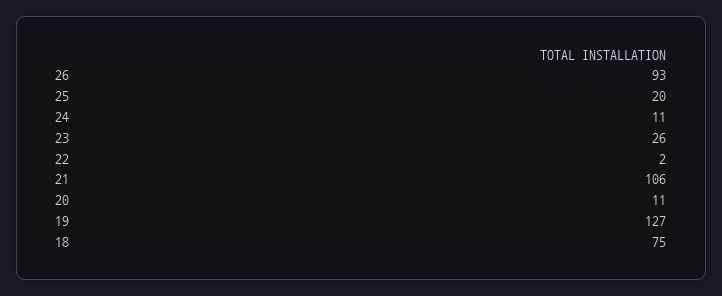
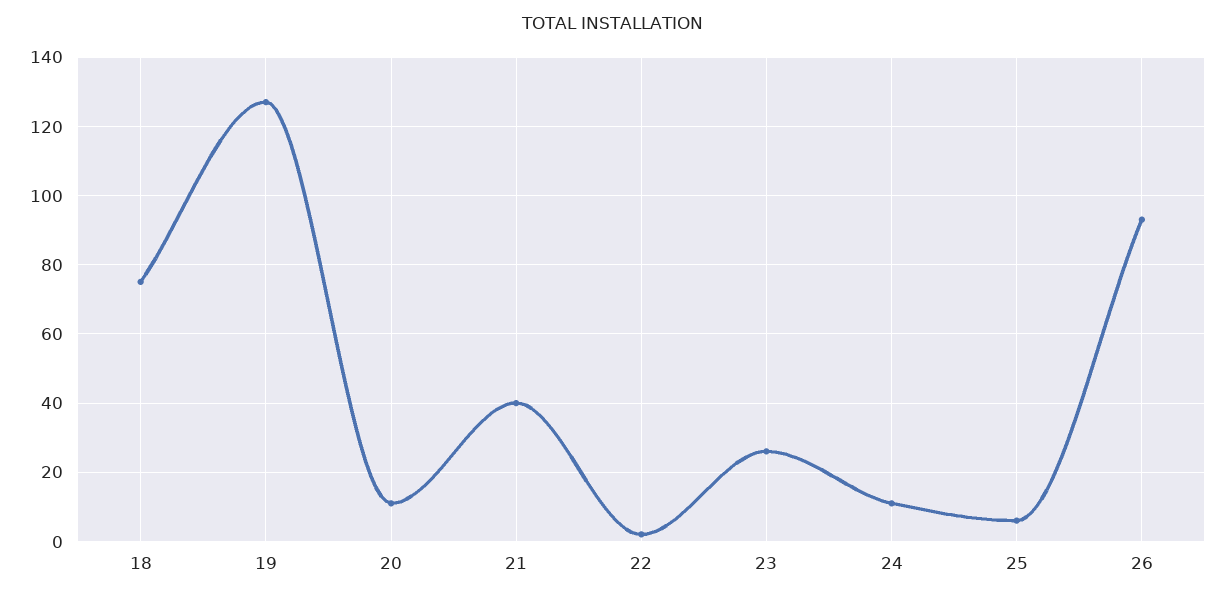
  {
    "26": 93,
-   "25": 20,
+   "25": 5,
    "24": 11,
    "23": 26,
    "22": 2,
-   "21": 106,
+   "21": 40,
    "20": 11,
    "19": 127,
    "18": 75
  }

